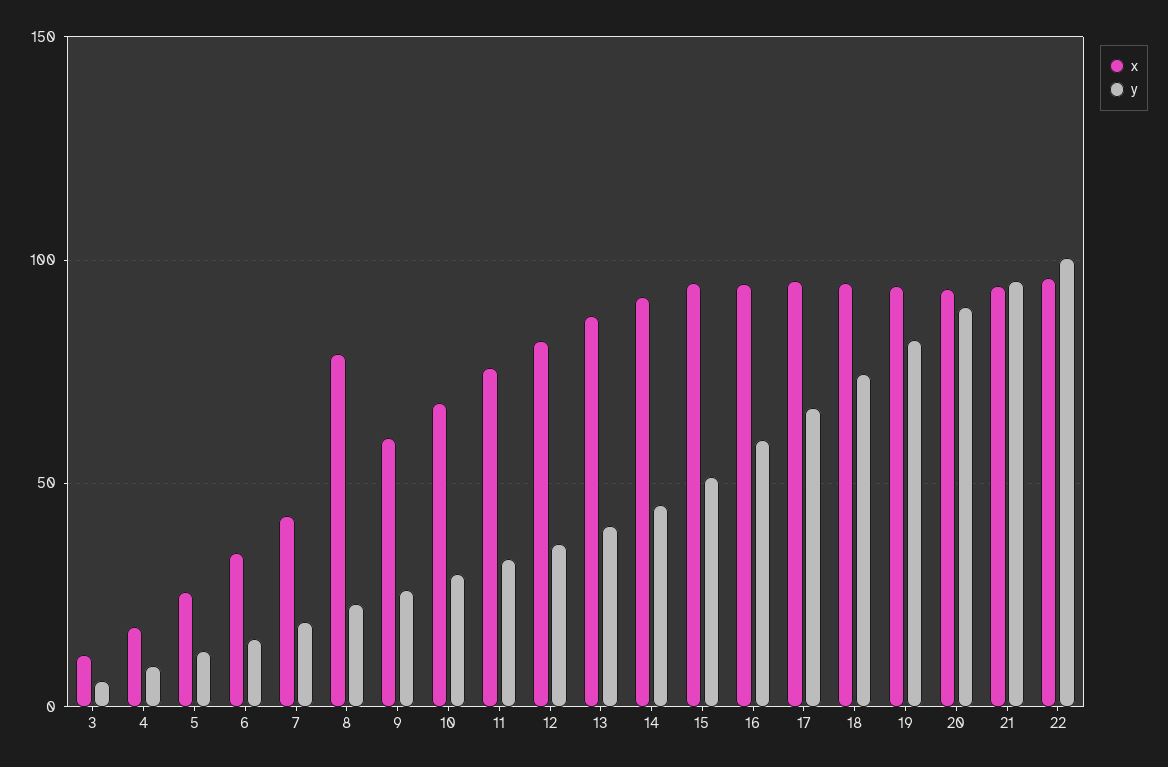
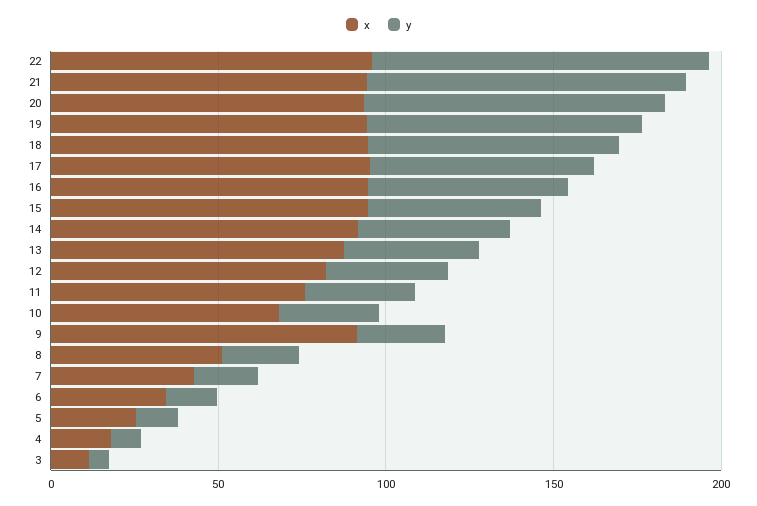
  {
    "x": {
      "3": 10,
      "4": 20,
      "5": 25,
      "6": 35,
      "7": 45,
-     "8": 80,
+     "8": 50,
-     "9": 60,
+     "9": 90,
      "10": 70,
      "11": 75,
      "12": 80,
      "13": 85,
      "14": 90,
      "15": 95,
      "16": 95,
      "17": 95,
      "18": 95,
      "19": 95,
      "20": 95,
      "21": 95,
      "22": 95
    },
    "y": {
      "3": 5,
      "4": 10,
      "5": 15,
      "6": 15,
      "7": 20,
      "8": 25,
      "9": 25,
      "10": 30,
      "11": 35,
      "12": 35,
      "13": 40,
      "14": 45,
      "15": 50,
      "16": 60,
      "17": 65,
      "18": 75,
      "19": 80,
      "20": 90,
      "21": 95,
      "22": 100
    }
  }

